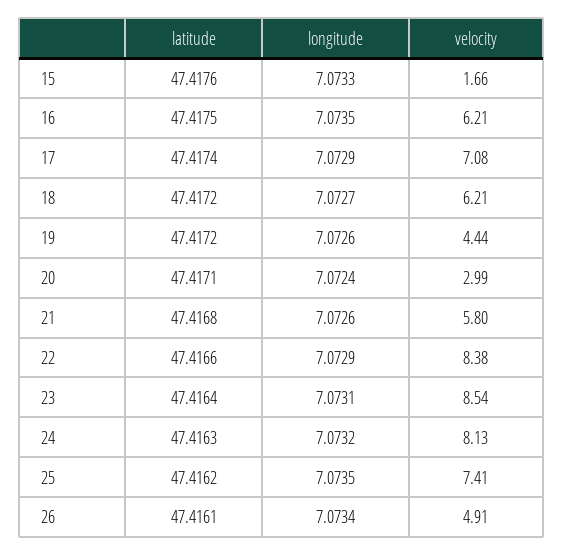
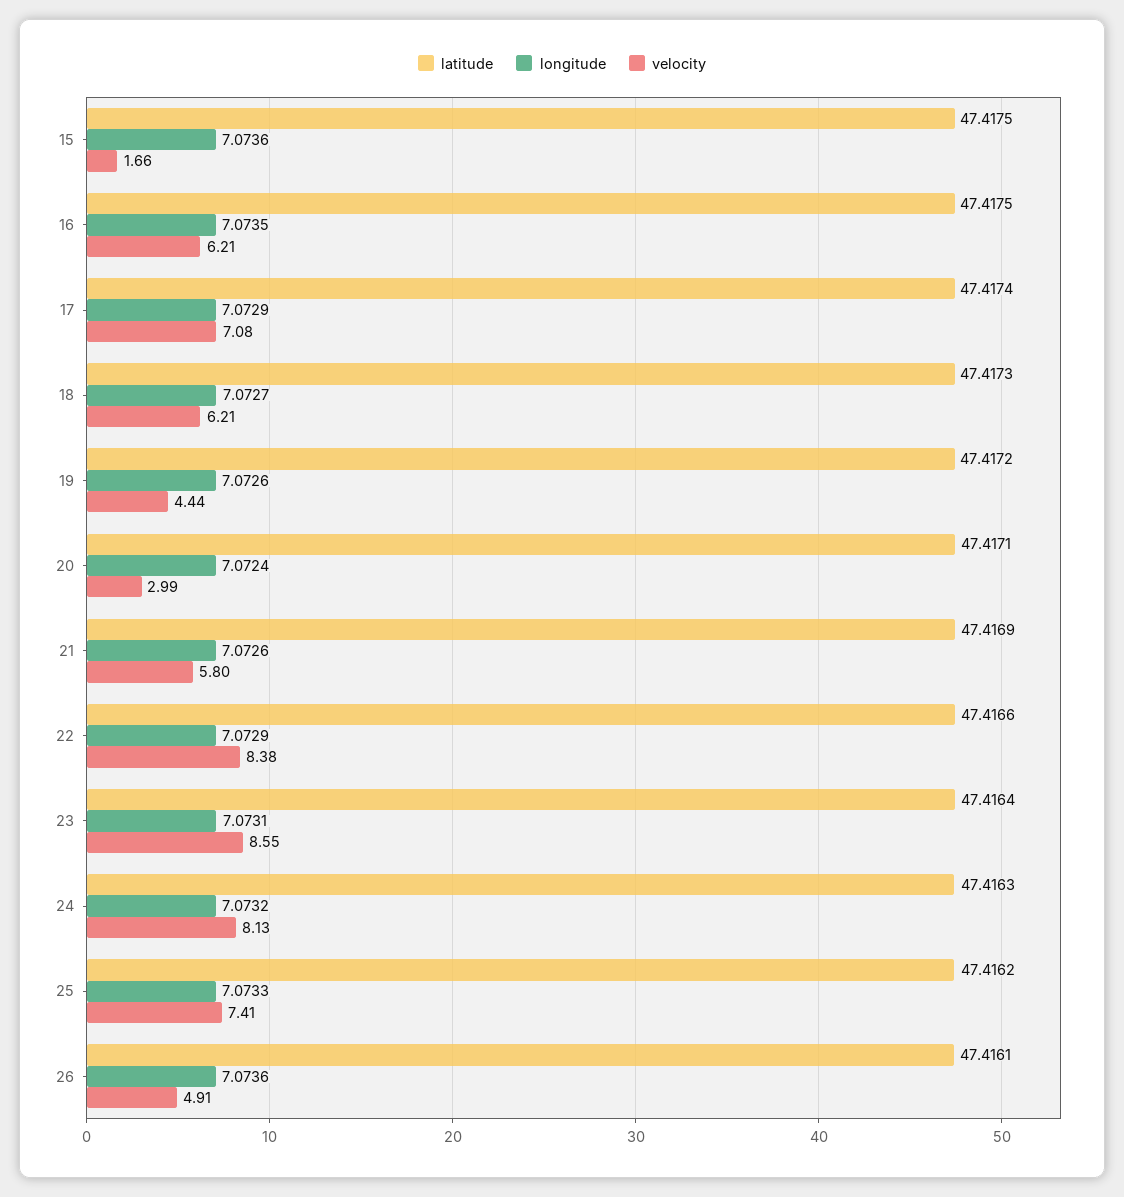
  {
    "latitude": {
-     "15": 47.4176,
+     "15": 47.4175,
      "16": 47.4175,
      "17": 47.4174,
-     "18": 47.4172,
+     "18": 47.4173,
      "19": 47.4172,
      "20": 47.4171,
-     "21": 47.4168,
+     "21": 47.4169,
      "22": 47.4166,
      "23": 47.4164,
      "24": 47.4163,
      "25": 47.4162,
      "26": 47.4161
    },
    "longitude": {
-     "15": 7.0733,
+     "15": 7.0736,
      "16": 7.0735,
      "17": 7.0729,
      "18": 7.0727,
      "19": 7.0726,
      "20": 7.0724,
      "21": 7.0726,
      "22": 7.0729,
      "23": 7.0731,
      "24": 7.0732,
-     "25": 7.0735,
+     "25": 7.0733,
-     "26": 7.0734
+     "26": 7.0736
    },
    "velocity": {
      "15": 1.66,
      "16": 6.21,
      "17": 7.08,
      "18": 6.21,
      "19": 4.44,
      "20": 2.99,
      "21": 5.8,
      "22": 8.38,
-     "23": 8.54,
+     "23": 8.55,
      "24": 8.13,
      "25": 7.41,
      "26": 4.91
    }
  }

